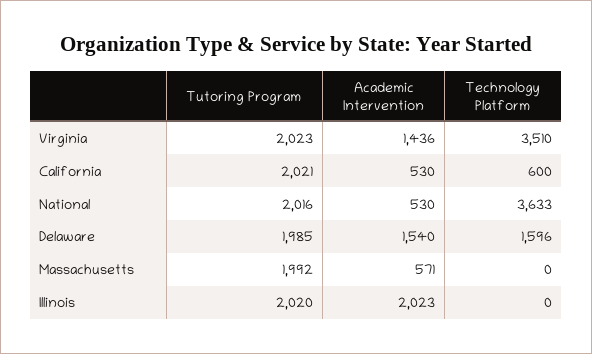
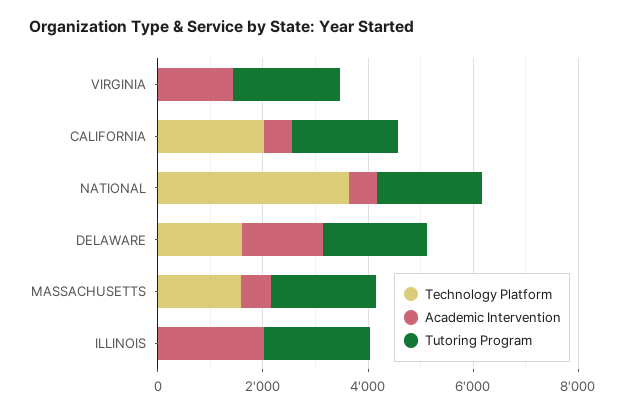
  {
    "Tutoring Program": {
      "Virginia": 2023,
      "California": 2021,
      "National": 2016,
      "Delaware": 1985,
      "Massachusetts": 1992,
      "Illinois": 2020
    },
    "Academic Intervention": {
      "Virginia": 1436,
      "California": 530,
      "National": 530,
      "Delaware": 1540,
      "Massachusetts": 571,
      "Illinois": 2023
    },
    "Technology Platform": {
-     "Virginia": 3510,
+     "Virginia": 0,
-     "California": 600,
+     "California": 2000,
      "National": 3633,
      "Delaware": 1596,
-     "Massachusetts": 0,
+     "Massachusetts": 1500,
      "Illinois": 0
    }
  }

